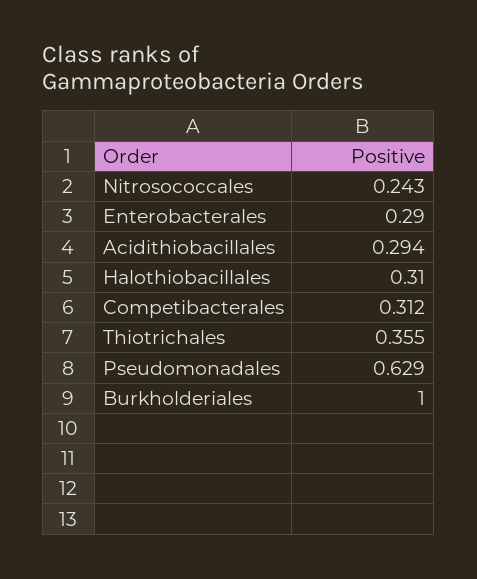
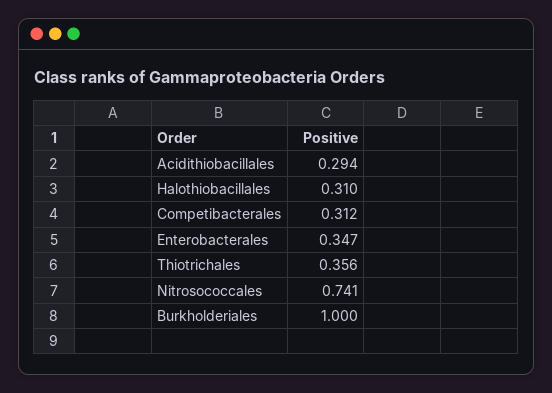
  {
-   "Nitrosococcales": 0.243,
+   "Nitrosococcales": 0.741,
-   "Enterobacterales": 0.29,
+   "Enterobacterales": 0.347,
    "Acidithiobacillales": 0.294,
    "Halothiobacillales": 0.31,
    "Competibacterales": 0.312,
-   "Thiotrichales": 0.355,
+   "Thiotrichales": 0.356,
-   "Pseudomonadales": 0.629,
    "Burkholderiales": 1
  }

